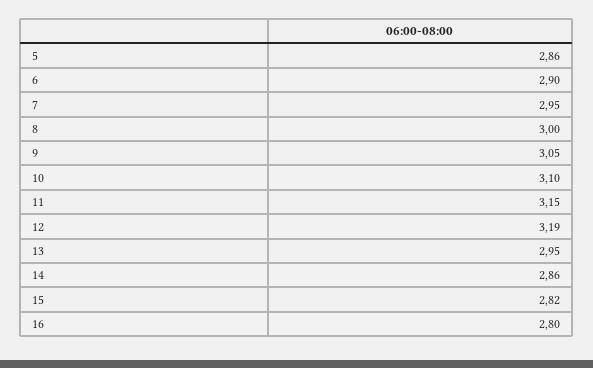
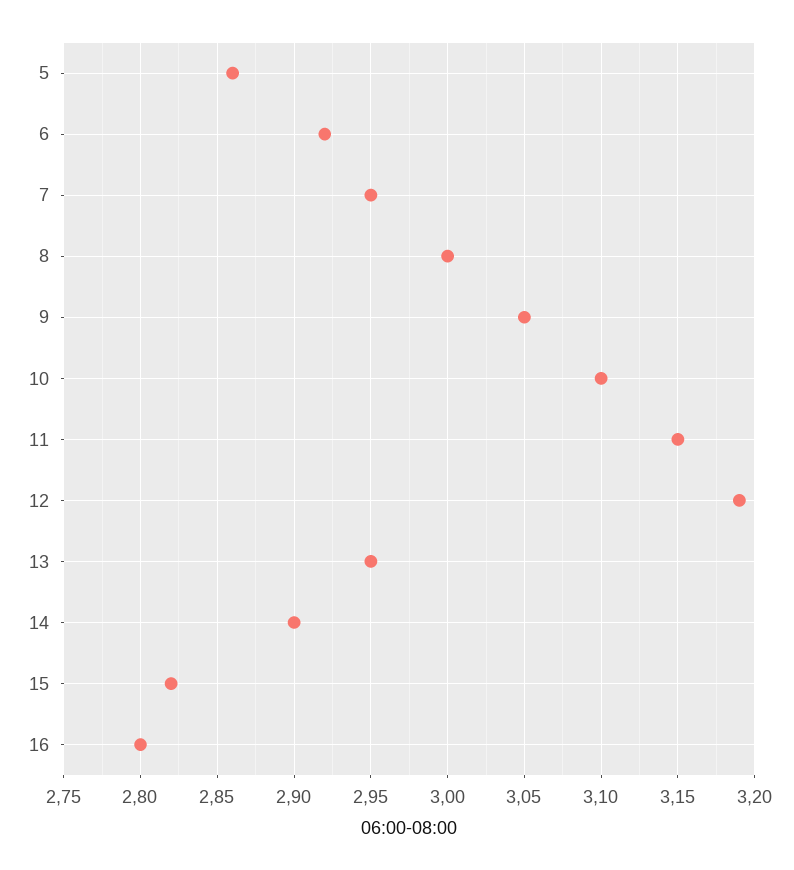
  {
    "5": 2.86,
-   "6": 2.9,
+   "6": 2.92,
    "7": 2.95,
    "8": 3,
    "9": 3.05,
    "10": 3.1,
    "11": 3.15,
    "12": 3.19,
    "13": 2.95,
-   "14": 2.86,
+   "14": 2.9,
    "15": 2.82,
    "16": 2.8
  }

